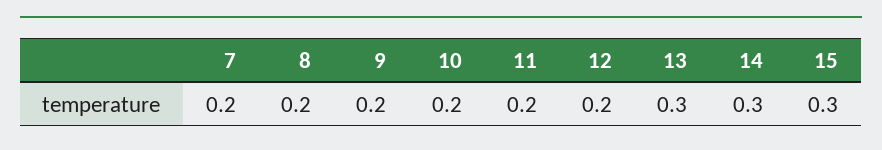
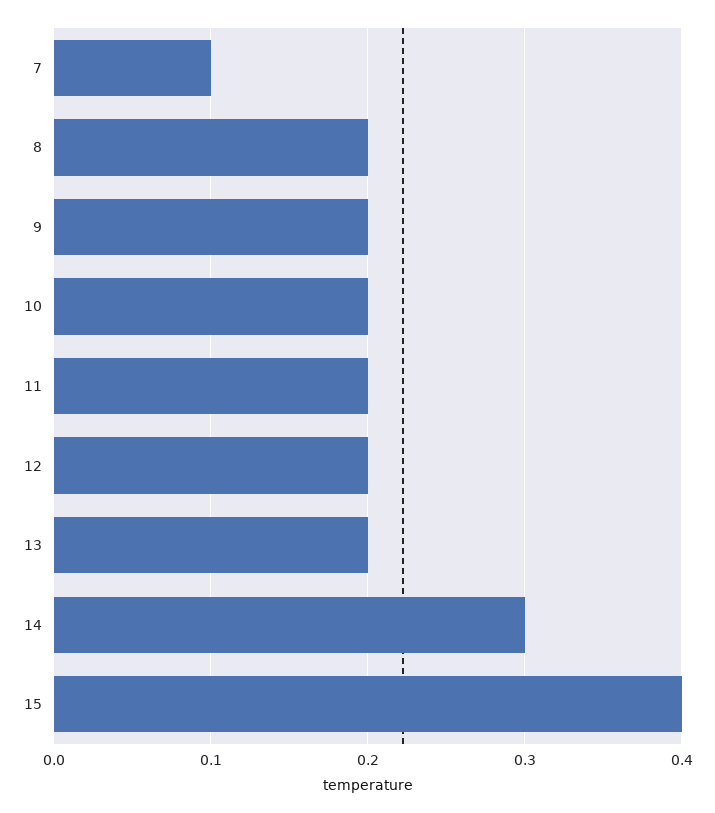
  {
-   "7": 0.2,
+   "7": 0.1,
    "8": 0.2,
    "9": 0.2,
    "10": 0.2,
    "11": 0.2,
    "12": 0.2,
-   "13": 0.3,
+   "13": 0.2,
    "14": 0.3,
-   "15": 0.3
+   "15": 0.4
  }

